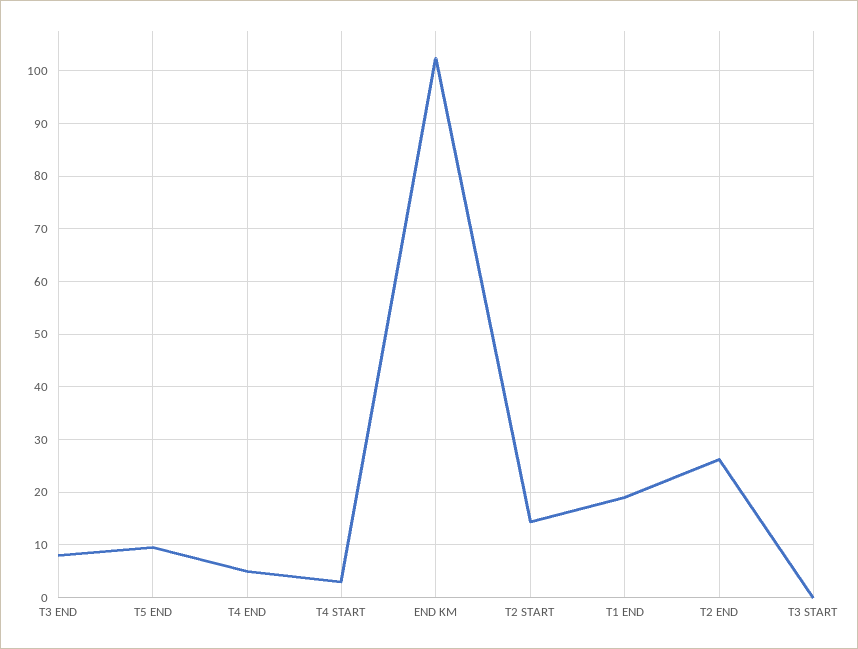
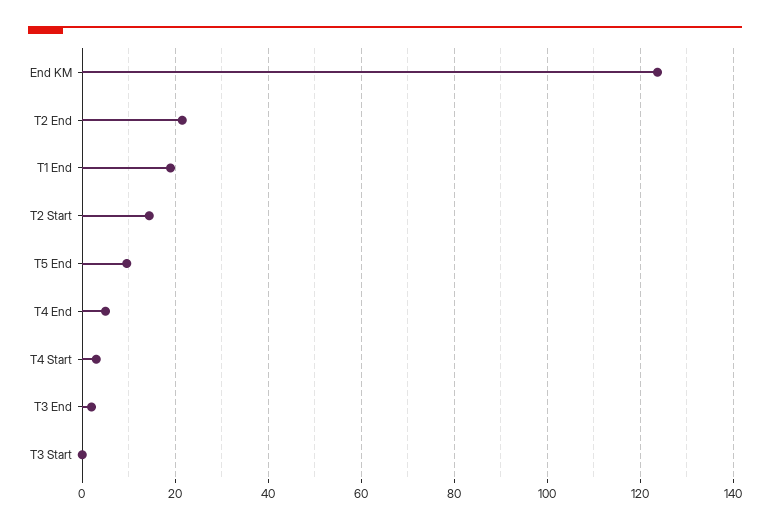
  {
-   "T3 END": 8,
+   "T3 END": 2,
    "T5 END": 10,
    "T4 END": 6,
    "T4 START": 4,
-   "END KM": 102,
+   "END KM": 124,
    "T2 START": 14,
    "T1 END": 20,
-   "T2 END": 26,
+   "T2 END": 22,
    "T3 START": 0
  }

